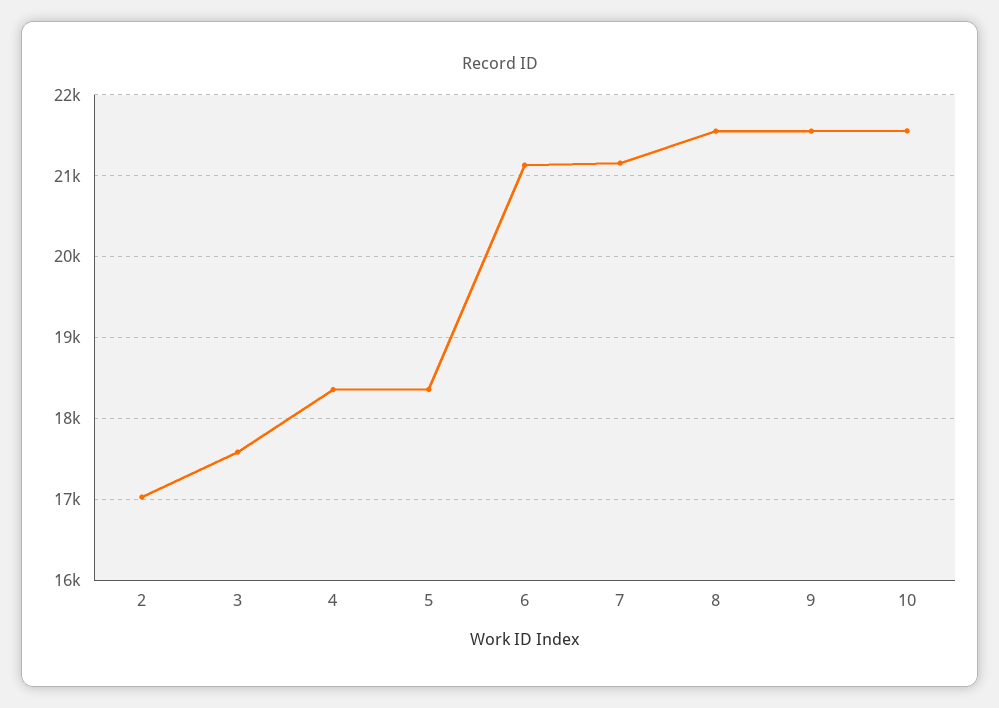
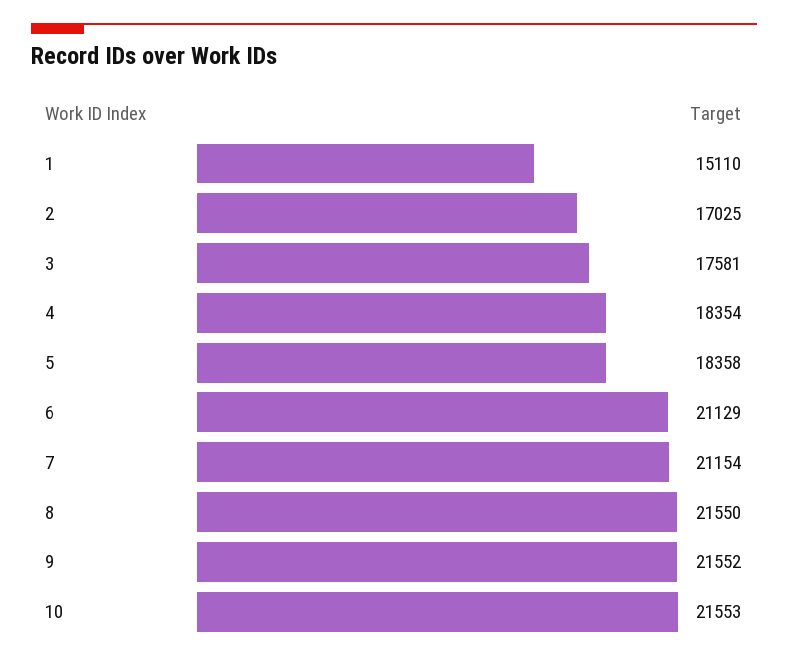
  {
    "2": 17025,
    "3": 17581,
    "4": 18354,
    "5": 18358,
    "6": 21129,
    "7": 21154,
    "8": 21550,
    "9": 21552,
-   "10": 21553
+   "10": 21553,
+   "1": 15110
  }

